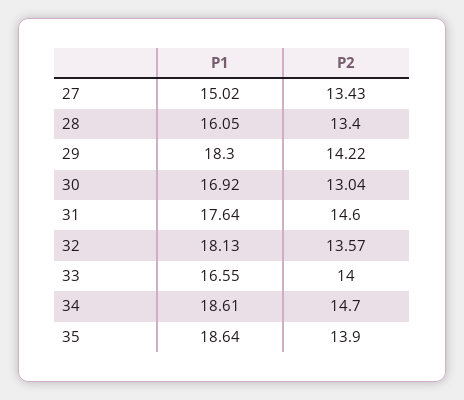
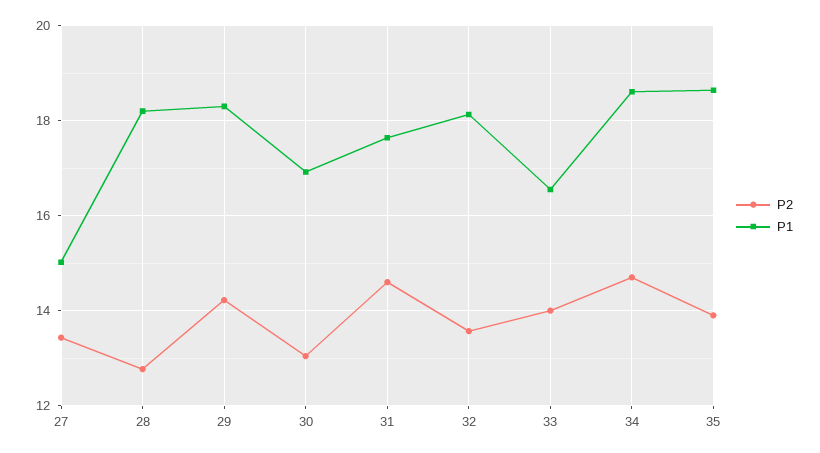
  {
    "P1": {
      "27": 15.02,
-     "28": 16.05,
+     "28": 18.2,
      "29": 18.3,
      "30": 16.92,
      "31": 17.64,
      "32": 18.13,
      "33": 16.55,
      "34": 18.61,
      "35": 18.64
    },
    "P2": {
      "27": 13.43,
-     "28": 13.4,
+     "28": 12.8,
      "29": 14.22,
      "30": 13.04,
      "31": 14.6,
      "32": 13.57,
      "33": 14,
      "34": 14.7,
      "35": 13.9
    }
  }

